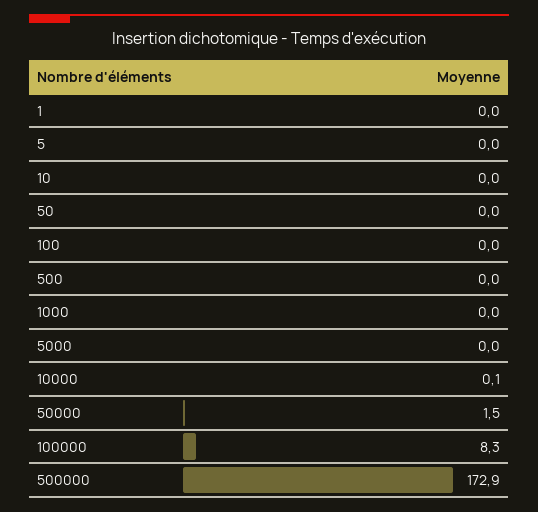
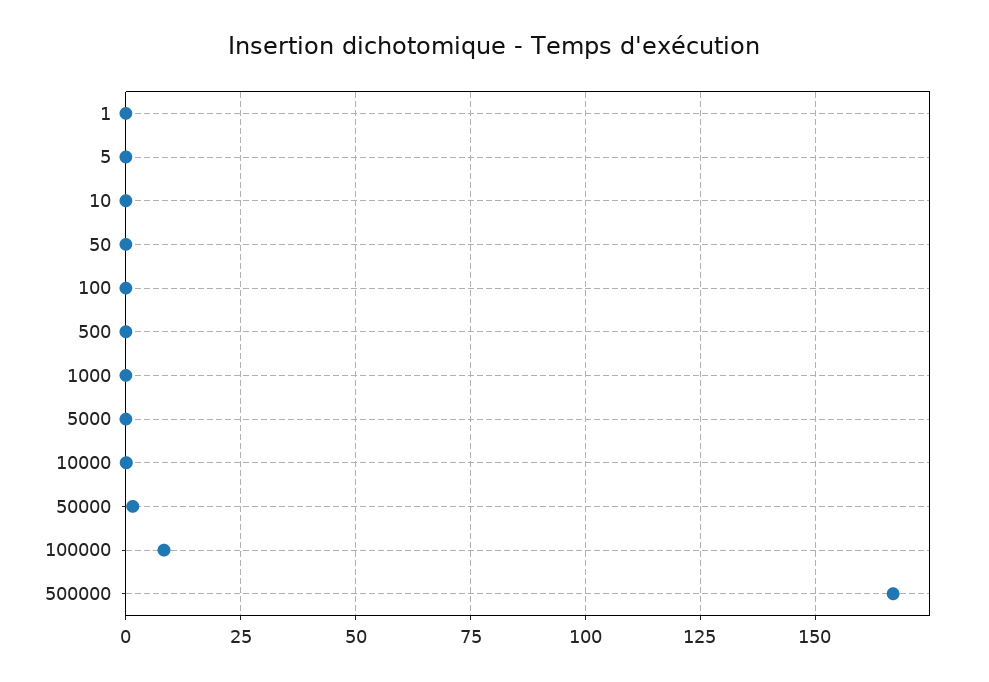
  {
    "1": 0,
    "5": 0,
    "10": 0,
    "50": 0,
    "100": 0,
    "500": 0,
    "1000": 0,
    "5000": 0,
    "10000": 0.1,
    "50000": 1.5,
    "100000": 8.3,
-   "500000": 172.9
+   "500000": 167.5
  }

